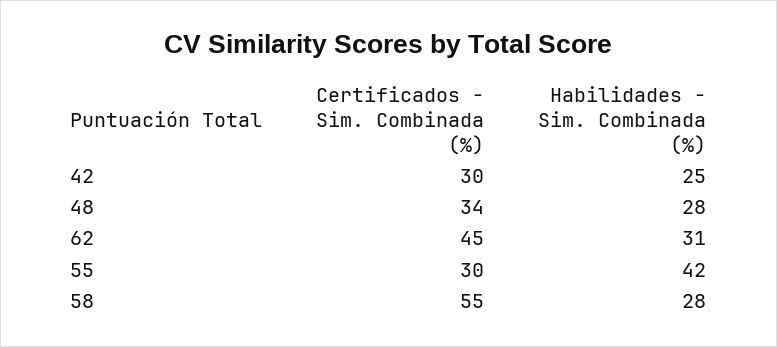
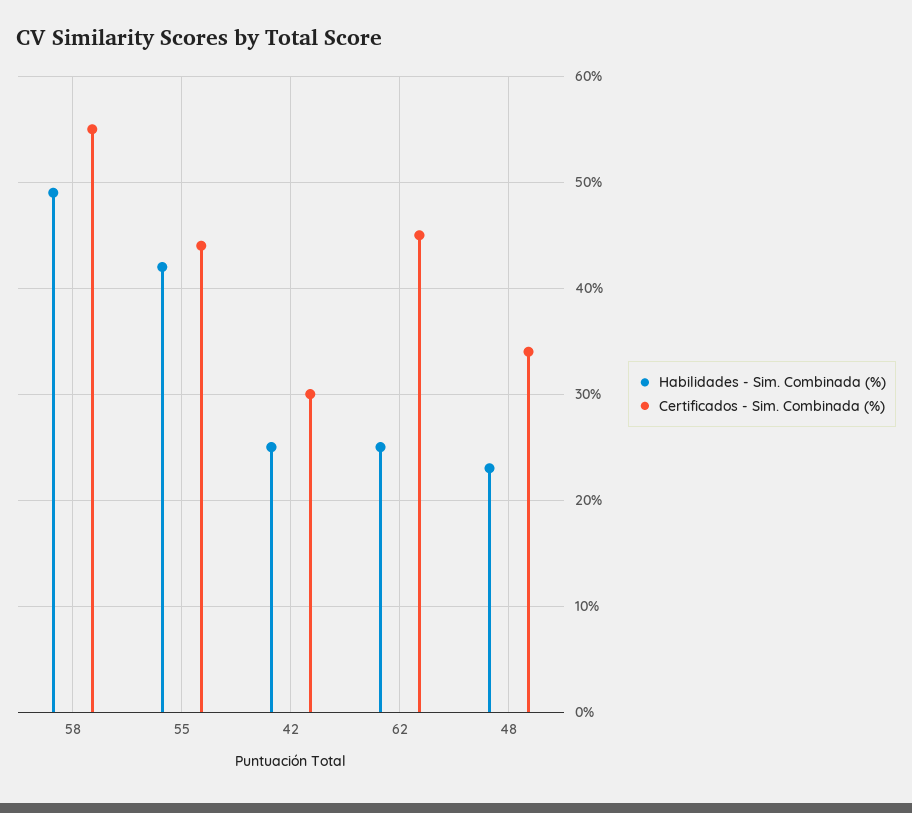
  {
    "Certificados - Sim. Combinada (%)": {
      "42": 30,
      "48": 34,
      "62": 45,
-     "55": 30,
+     "55": 44,
      "58": 55
    },
    "Habilidades - Sim. Combinada (%)": {
      "42": 25,
-     "48": 28,
+     "48": 23,
-     "62": 31,
+     "62": 25,
      "55": 42,
-     "58": 28
+     "58": 49
    }
  }

